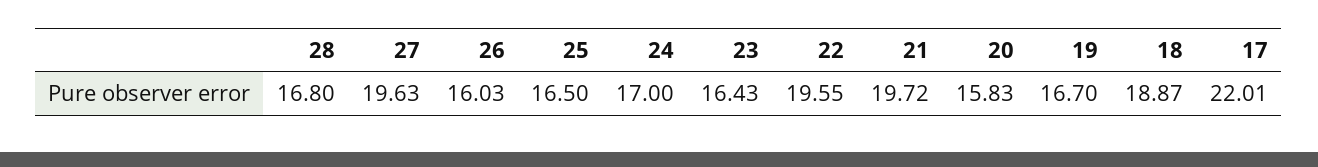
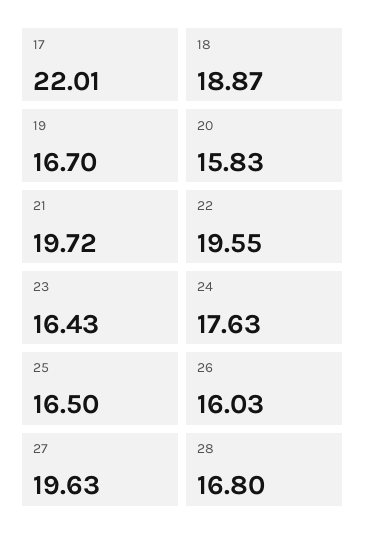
  {
    "28": 16.8,
    "27": 19.63,
    "26": 16.03,
    "25": 16.5,
-   "24": 17,
+   "24": 17.63,
    "23": 16.43,
    "22": 19.55,
    "21": 19.72,
    "20": 15.83,
    "19": 16.7,
    "18": 18.87,
    "17": 22.01
  }

